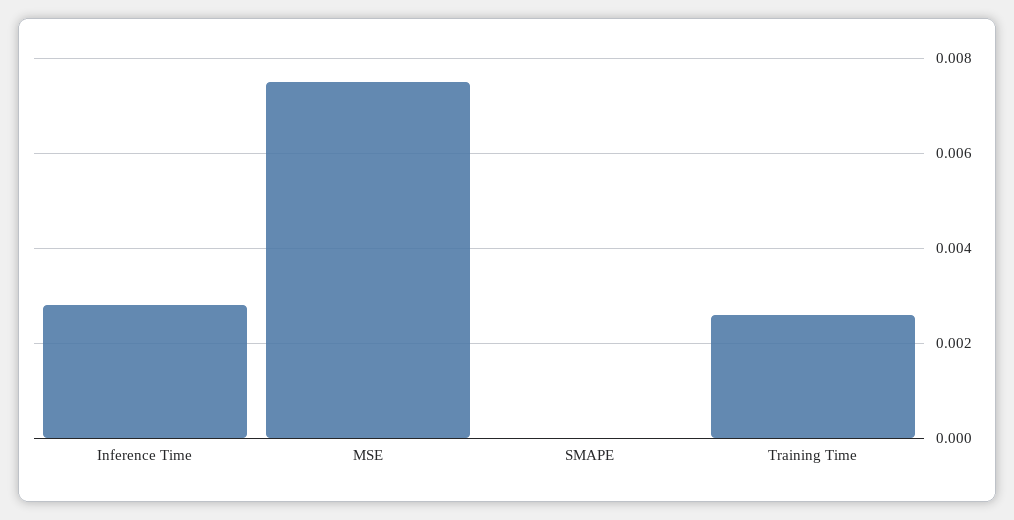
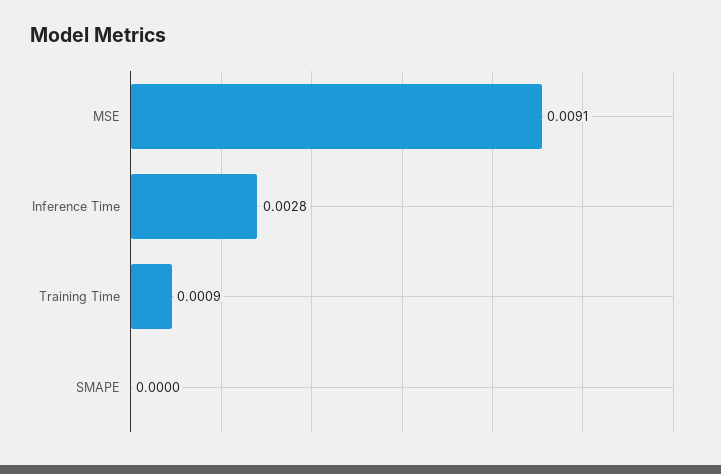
  {
    "Inference Time": 0.0028,
-   "MSE": 0.0075,
+   "MSE": 0.0091,
    "SMAPE": 0,
-   "Training Time": 0.0025
+   "Training Time": 0.0009
  }

